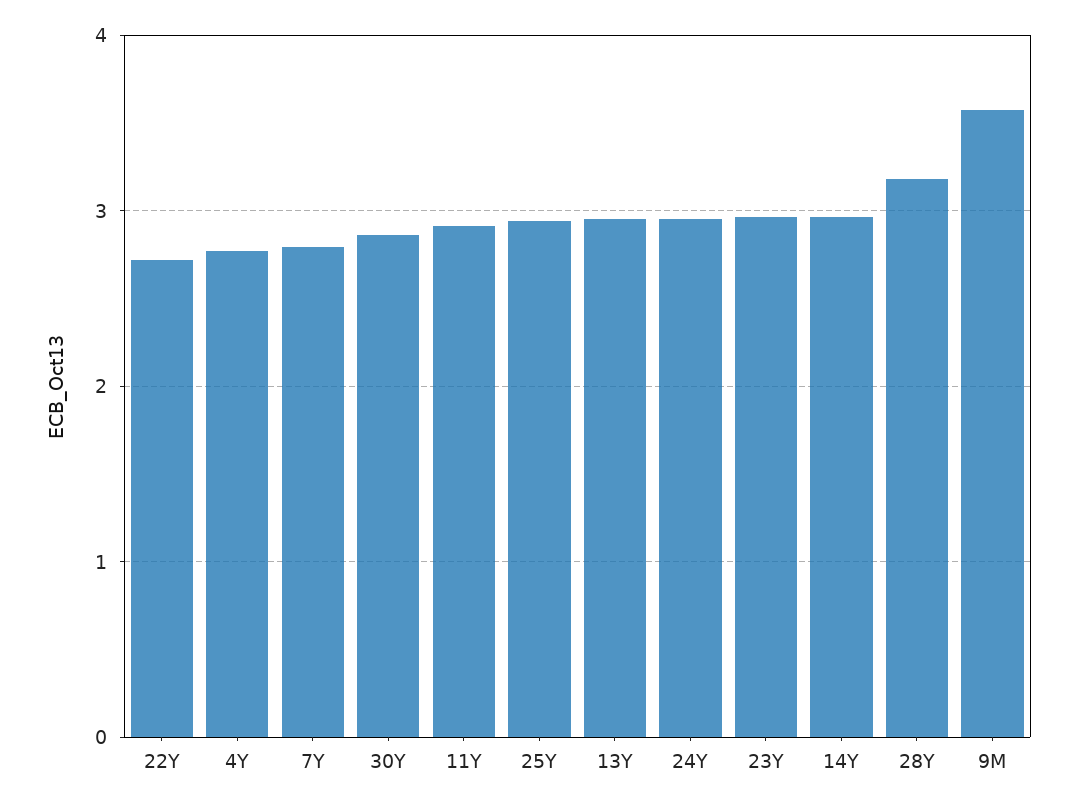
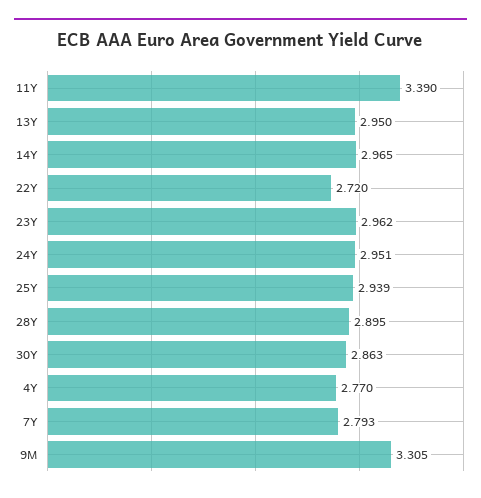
  {
    "22Y": 2.72,
    "4Y": 2.77,
    "7Y": 2.793,
    "30Y": 2.863,
-   "11Y": 2.9,
+   "11Y": 3.39,
    "25Y": 2.939,
    "13Y": 2.95,
    "24Y": 2.951,
    "23Y": 2.962,
    "14Y": 2.965,
-   "28Y": 3.2,
+   "28Y": 2.895,
-   "9M": 3.6
+   "9M": 3.305
  }

